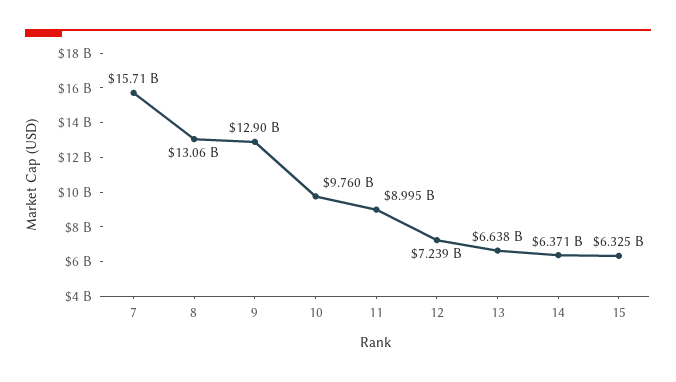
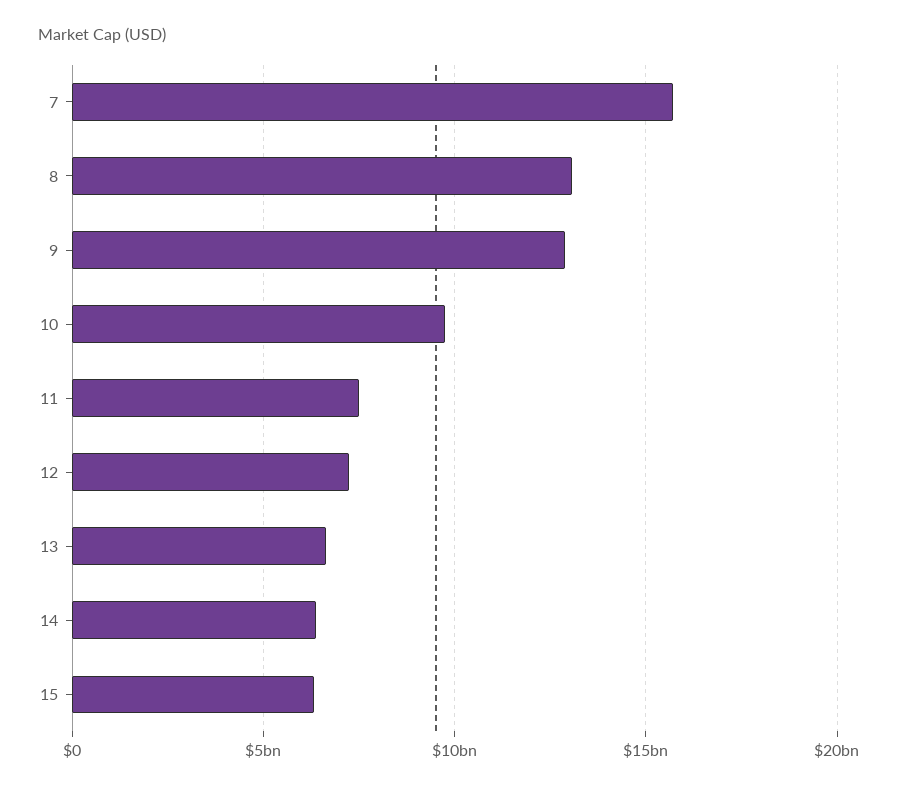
  {
    "7": 15710000000,
    "8": 13060000000,
    "9": 12900000000,
    "10": 9760000000,
-   "11": 8995000000,
+   "11": 7500000000,
    "12": 7239000000,
    "13": 6638000000,
    "14": 6371000000,
    "15": 6325000000
  }

